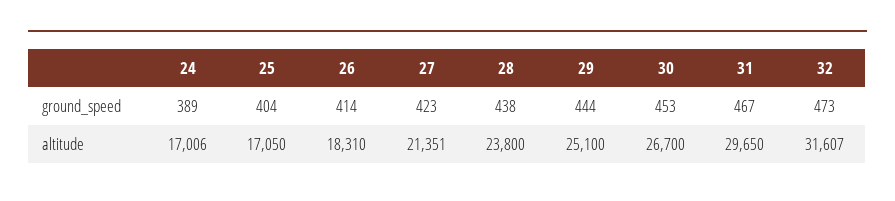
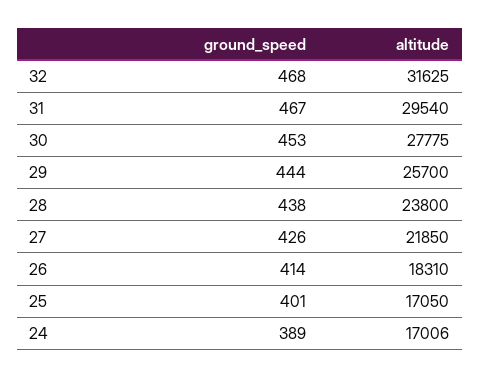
  {
    "24": {
      "ground_speed": 389,
      "altitude": 17006
    },
    "25": {
-     "ground_speed": 404,
+     "ground_speed": 401,
      "altitude": 17050
    },
    "26": {
      "ground_speed": 414,
      "altitude": 18310
    },
    "27": {
-     "ground_speed": 423,
+     "ground_speed": 426,
-     "altitude": 21351
+     "altitude": 21850
    },
    "28": {
      "ground_speed": 438,
      "altitude": 23800
    },
    "29": {
      "ground_speed": 444,
-     "altitude": 25100
+     "altitude": 25700
    },
    "30": {
      "ground_speed": 453,
-     "altitude": 26700
+     "altitude": 27775
    },
    "31": {
      "ground_speed": 467,
-     "altitude": 29650
+     "altitude": 29540
    },
    "32": {
-     "ground_speed": 473,
+     "ground_speed": 468,
-     "altitude": 31607
+     "altitude": 31625
    }
  }

